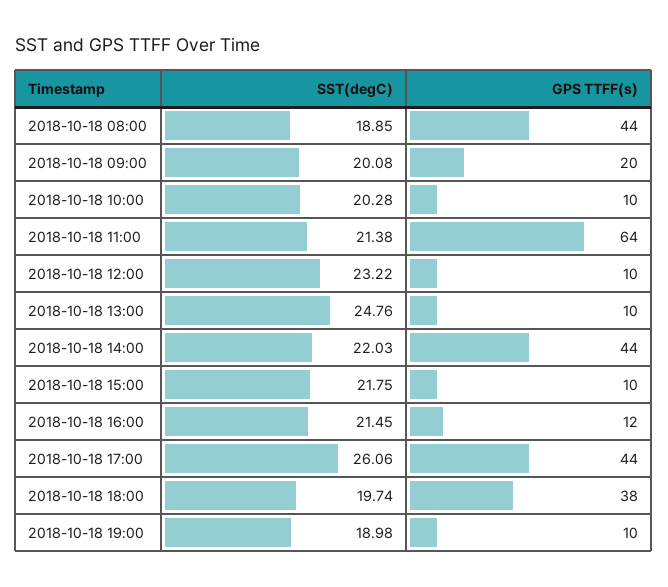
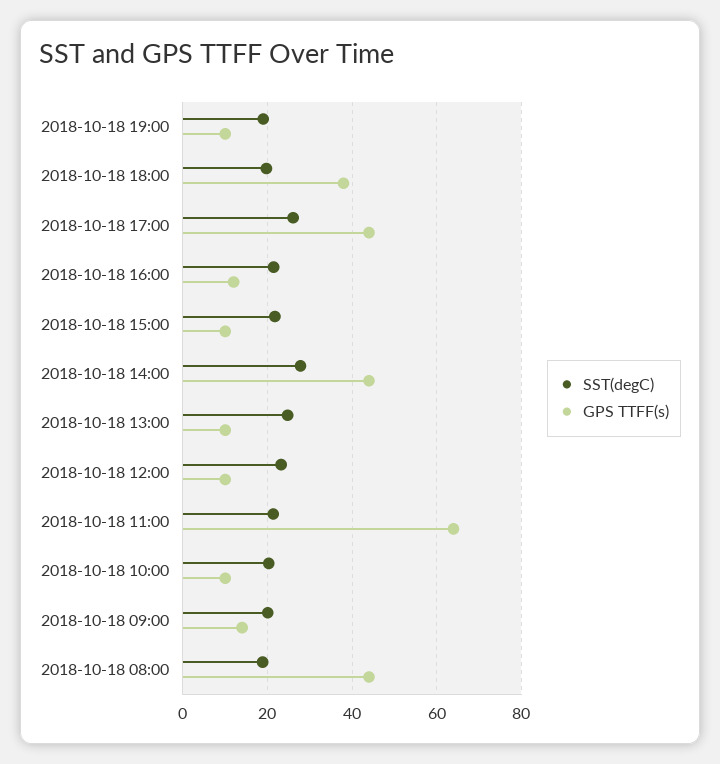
  {
    "SST(degC)": {
      "2018-10-18 08:00": 18.85,
      "2018-10-18 09:00": 20.08,
      "2018-10-18 10:00": 20.28,
      "2018-10-18 11:00": 21.38,
      "2018-10-18 12:00": 23.22,
      "2018-10-18 13:00": 24.76,
-     "2018-10-18 14:00": 22.03,
+     "2018-10-18 14:00": 28,
      "2018-10-18 15:00": 21.75,
      "2018-10-18 16:00": 21.45,
      "2018-10-18 17:00": 26.06,
      "2018-10-18 18:00": 19.74,
      "2018-10-18 19:00": 18.98
    },
    "GPS TTFF(s)": {
      "2018-10-18 08:00": 44,
-     "2018-10-18 09:00": 20,
+     "2018-10-18 09:00": 14,
      "2018-10-18 10:00": 10,
      "2018-10-18 11:00": 64,
      "2018-10-18 12:00": 10,
      "2018-10-18 13:00": 10,
      "2018-10-18 14:00": 44,
      "2018-10-18 15:00": 10,
      "2018-10-18 16:00": 12,
      "2018-10-18 17:00": 44,
      "2018-10-18 18:00": 38,
      "2018-10-18 19:00": 10
    }
  }

